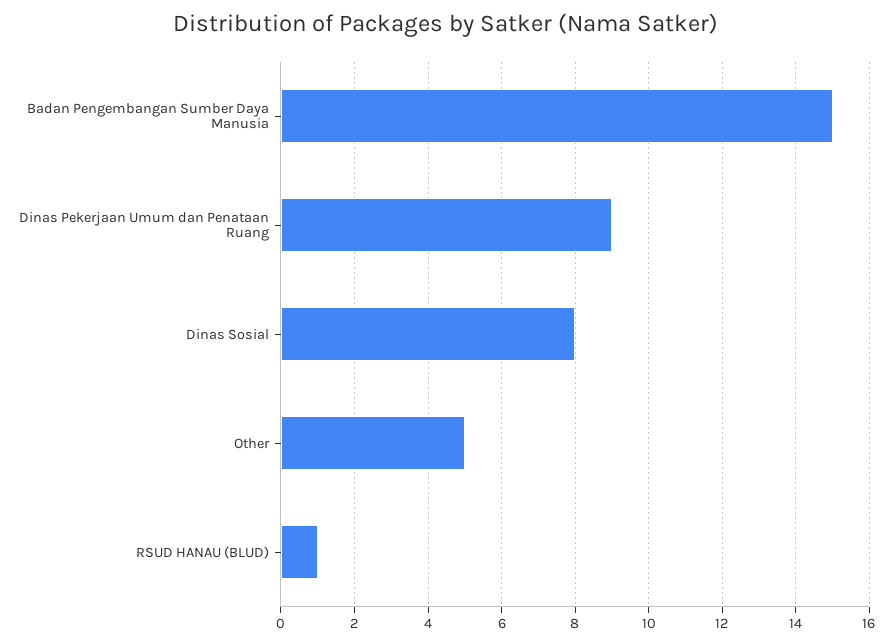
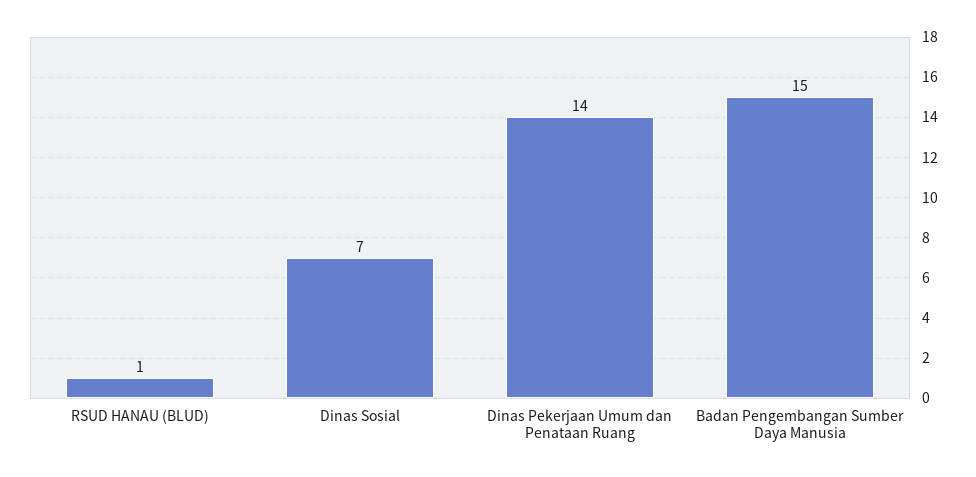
  {
    "Badan Pengembangan Sumber Daya Manusia": 15,
-   "Dinas Pekerjaan Umum dan Penataan Ruang": 9,
+   "Dinas Pekerjaan Umum dan Penataan Ruang": 14,
-   "Dinas Sosial": 8,
+   "Dinas Sosial": 7,
-   "Other": 5,
    "RSUD HANAU (BLUD)": 1
  }

